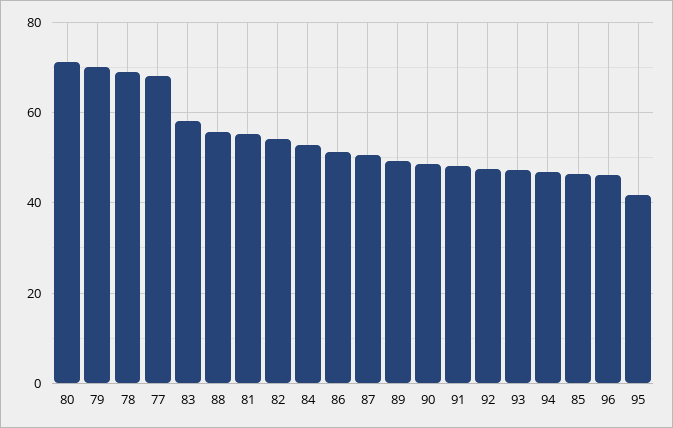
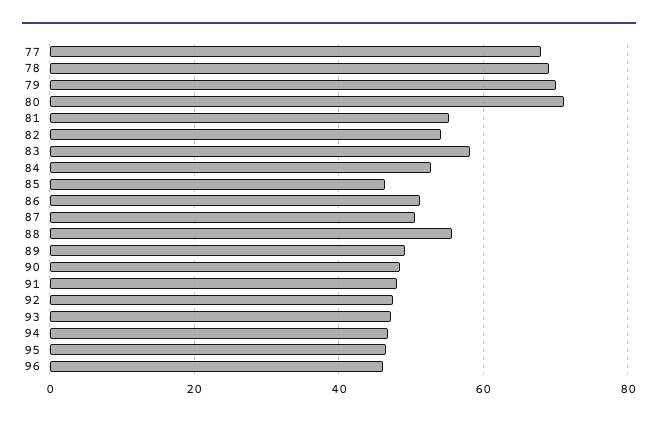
  {
    "80": 72,
    "79": 70,
    "78": 70,
    "77": 68,
    "83": 58,
    "88": 56,
    "81": 56,
    "82": 54,
    "84": 52,
    "86": 52,
    "87": 50,
    "89": 50,
    "90": 48,
    "91": 48,
    "92": 48,
    "93": 48,
    "94": 46,
    "85": 46,
    "96": 46,
-   "95": 42
+   "95": 46
  }

